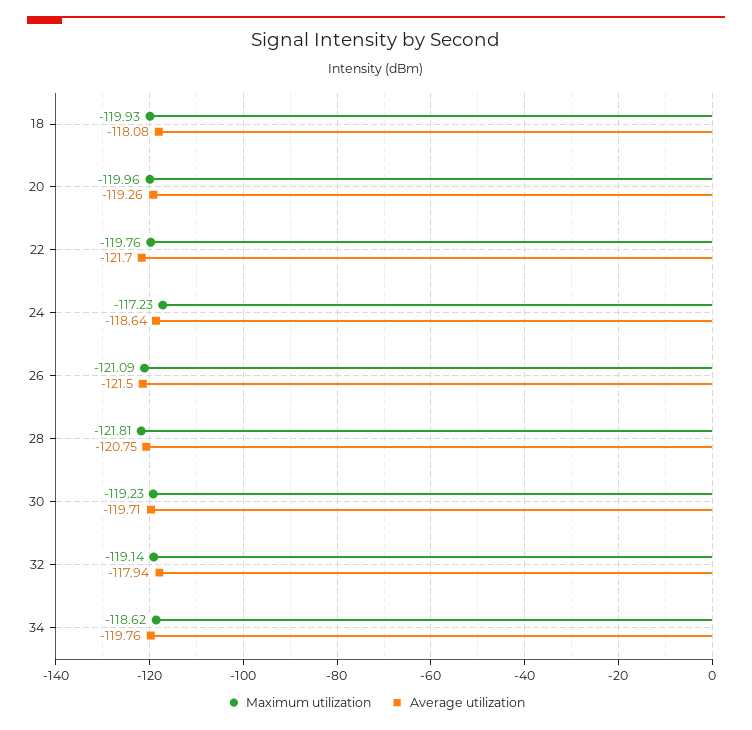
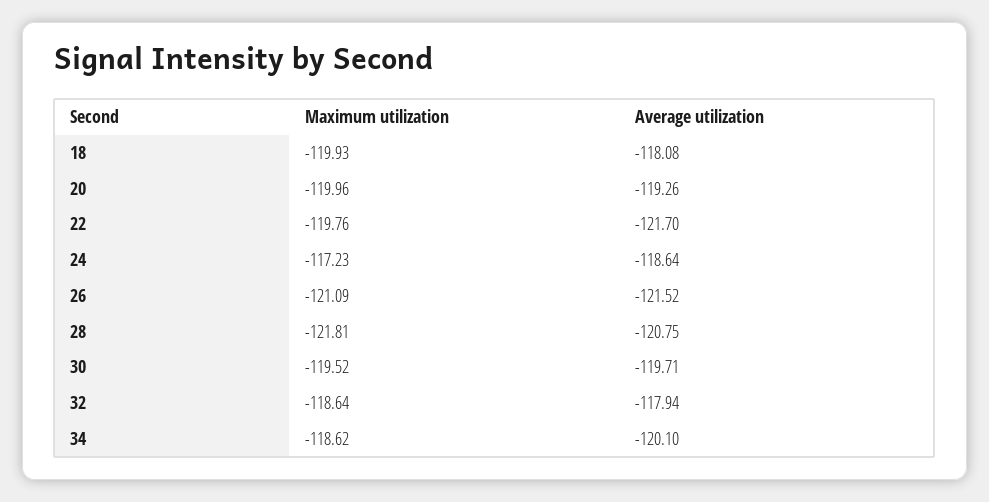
  {
    "Maximum utilization": {
      "18": -119.93,
      "20": -119.96,
      "22": -119.76,
      "24": -117.23,
      "26": -121.09,
      "28": -121.81,
-     "30": -119.23,
+     "30": -119.52,
-     "32": -119.14,
+     "32": -118.64,
      "34": -118.62
    },
    "Average utilization": {
      "18": -118.08,
      "20": -119.26,
      "22": -121.7,
      "24": -118.64,
-     "26": -121.5,
+     "26": -121.52,
      "28": -120.75,
      "30": -119.71,
      "32": -117.94,
-     "34": -119.76
+     "34": -120.1
    }
  }

